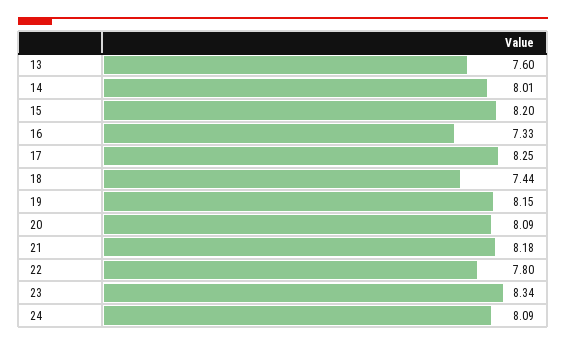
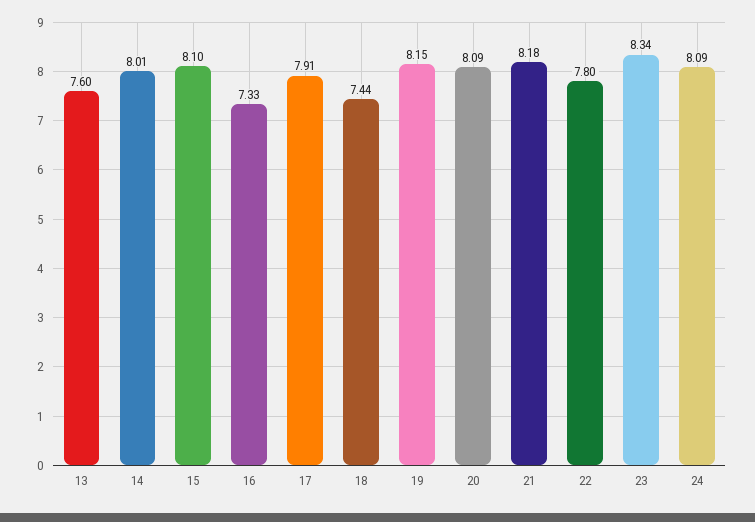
  {
    "13": 7.6,
    "14": 8.01,
-   "15": 8.2,
+   "15": 8.1,
    "16": 7.33,
-   "17": 8.25,
+   "17": 7.91,
    "18": 7.44,
    "19": 8.15,
    "20": 8.09,
    "21": 8.18,
    "22": 7.8,
    "23": 8.34,
    "24": 8.09
  }

